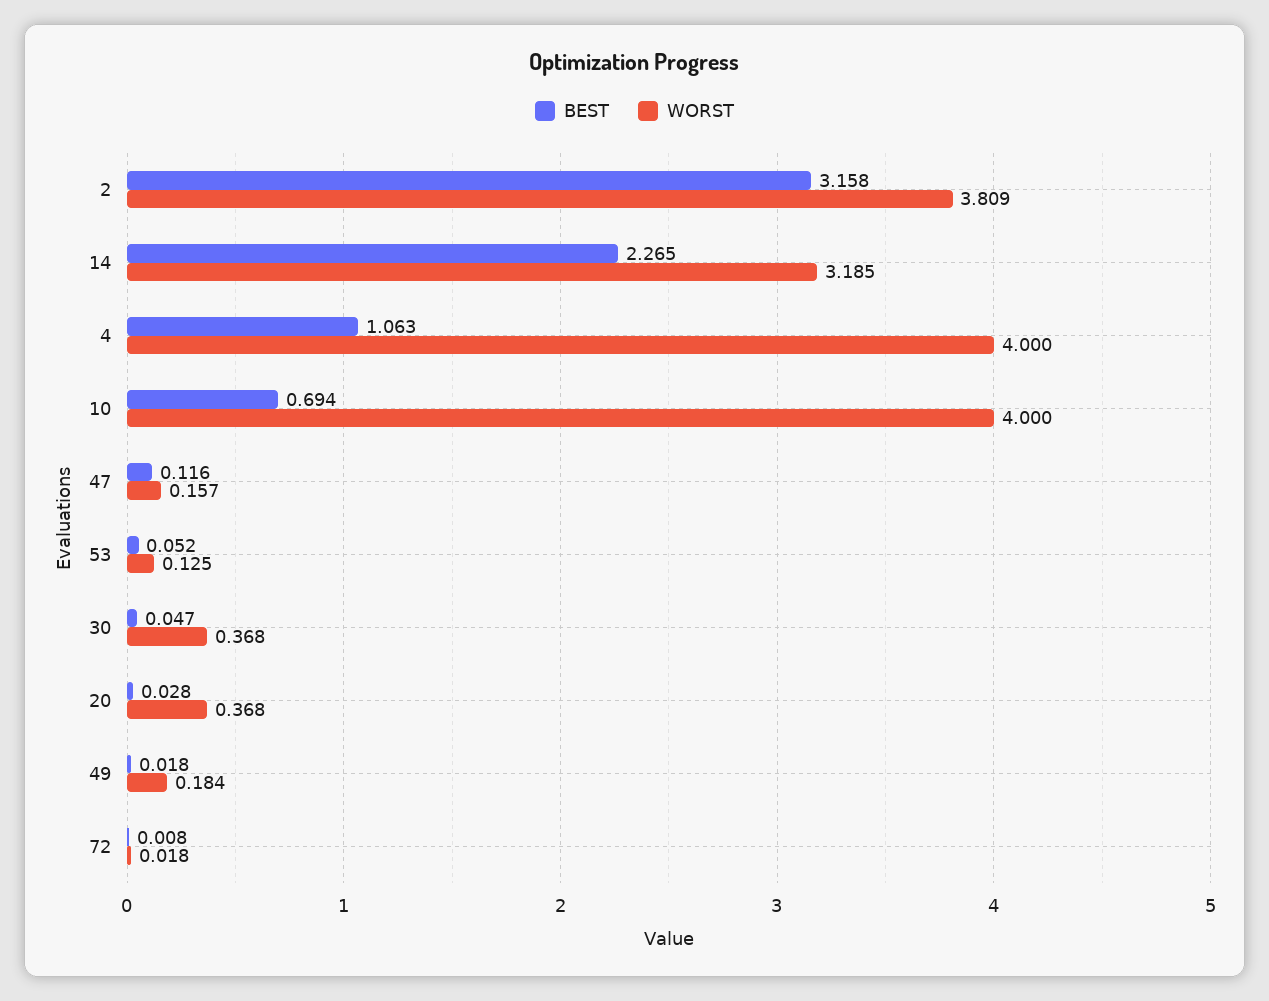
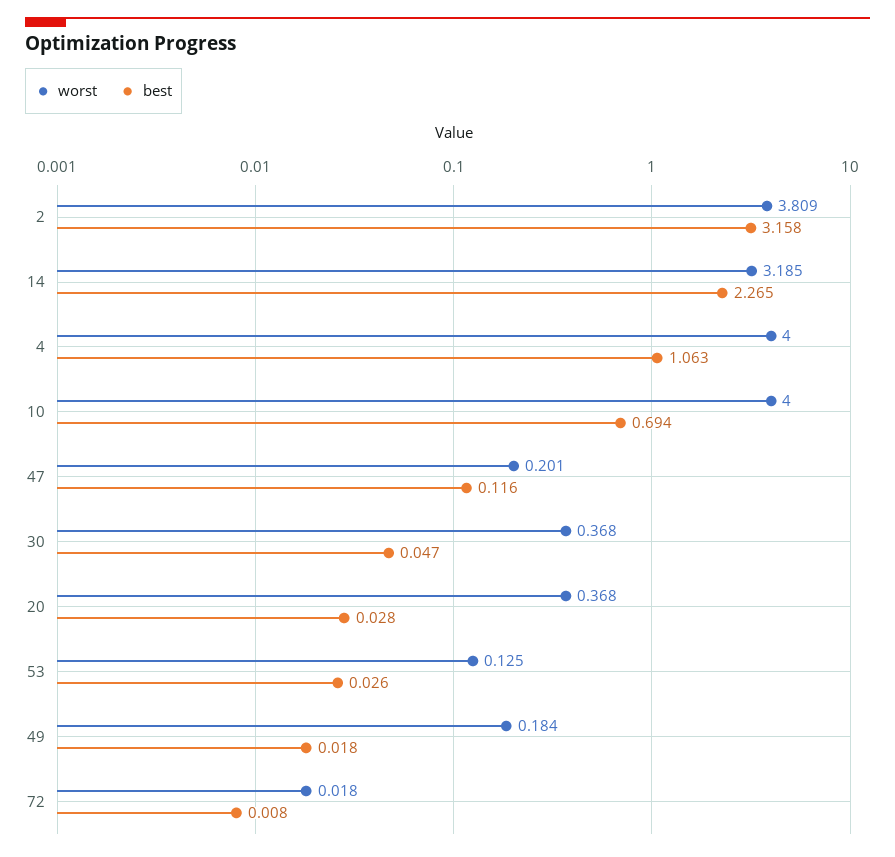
  {
    "BEST": {
      "2": 3.158,
      "14": 2.265,
      "4": 1.063,
      "10": 0.694,
      "47": 0.116,
-     "53": 0.052,
+     "53": 0.026,
      "30": 0.047,
      "20": 0.028,
      "49": 0.018,
      "72": 0.008
    },
    "WORST": {
      "2": 3.809,
      "14": 3.185,
      "4": 4,
      "10": 4,
-     "47": 0.157,
+     "47": 0.201,
      "53": 0.125,
      "30": 0.368,
      "20": 0.368,
      "49": 0.184,
      "72": 0.018
    }
  }

